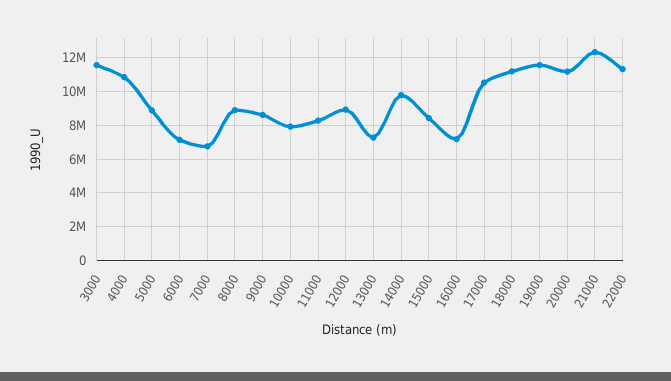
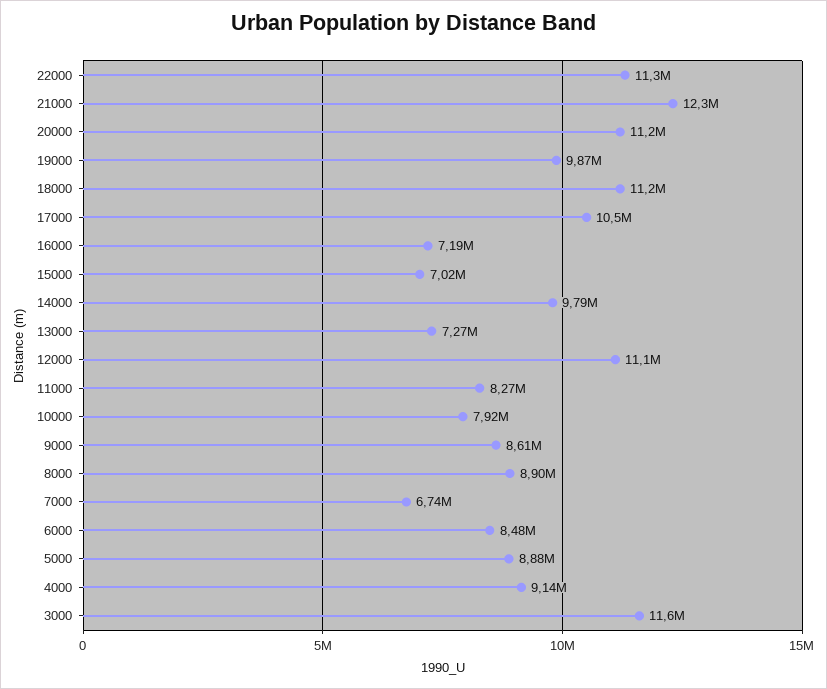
  {
    "3000": 11600000,
-   "4000": 11000000,
+   "4000": 9140000,
    "5000": 8880000,
-   "6000": 7000000,
+   "6000": 8480000,
    "7000": 6740000,
    "8000": 8900000,
    "9000": 8610000,
    "10000": 7920000,
    "11000": 8270000,
-   "12000": 9000000,
+   "12000": 11100000,
    "13000": 7270000,
    "14000": 9790000,
-   "15000": 8500000,
+   "15000": 7020000,
    "16000": 7190000,
    "17000": 10500000,
    "18000": 11200000,
-   "19000": 11500000,
+   "19000": 9870000,
    "20000": 11200000,
    "21000": 12300000,
    "22000": 11300000
  }

